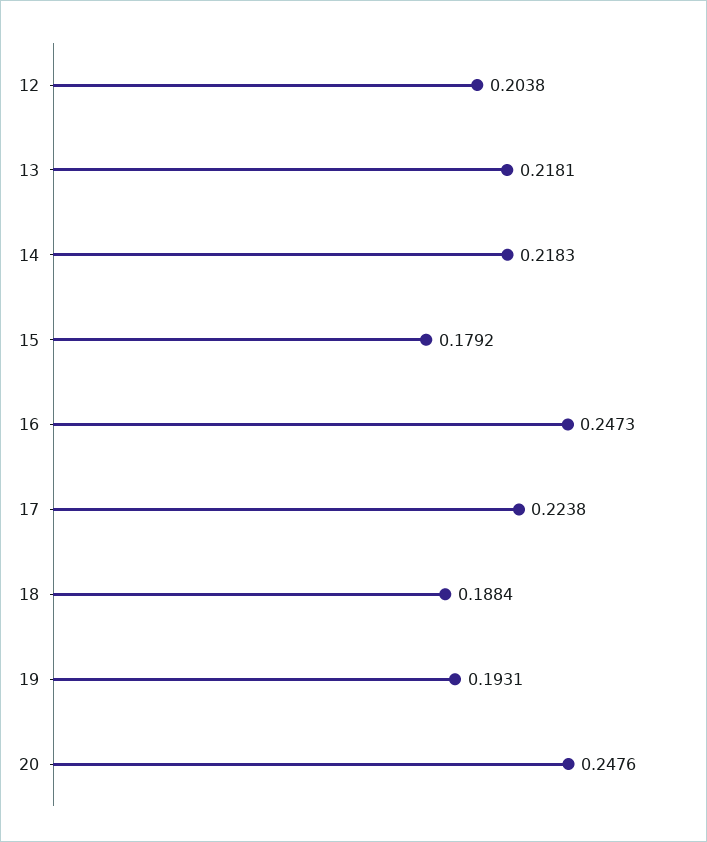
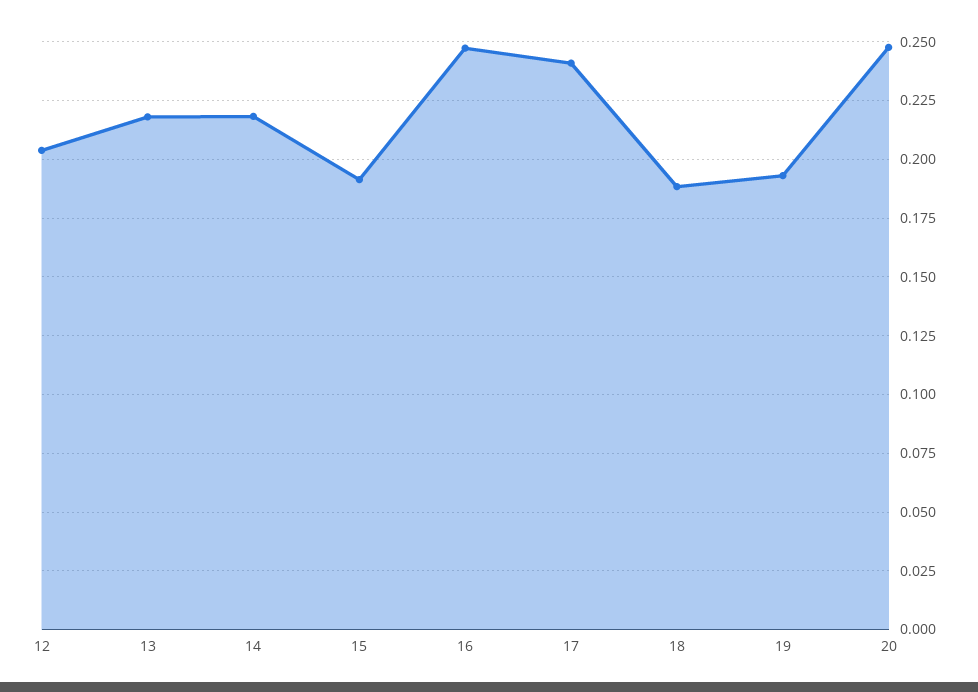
  {
    "12": 0.2038,
    "13": 0.2181,
    "14": 0.2183,
-   "15": 0.1792,
+   "15": 0.19,
    "16": 0.2473,
-   "17": 0.2238,
+   "17": 0.24,
    "18": 0.1884,
    "19": 0.1931,
    "20": 0.2476
  }

